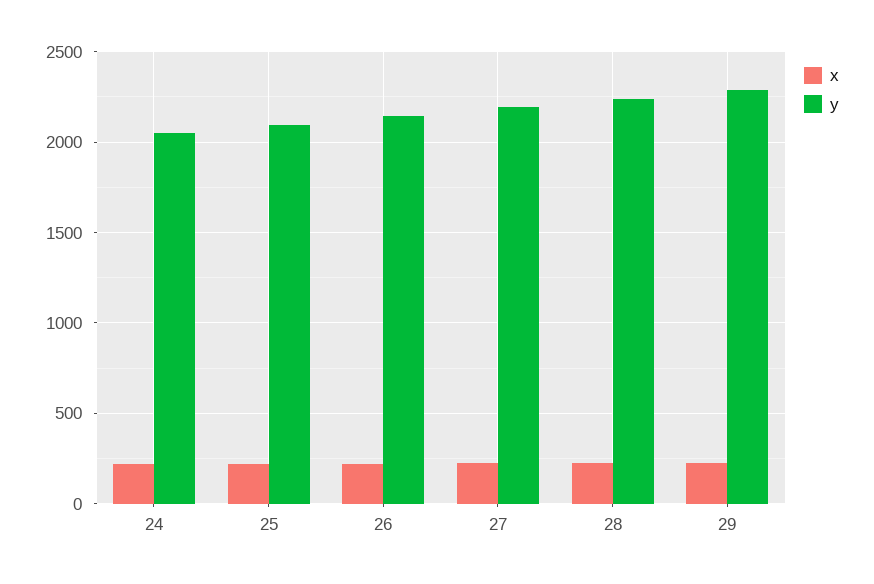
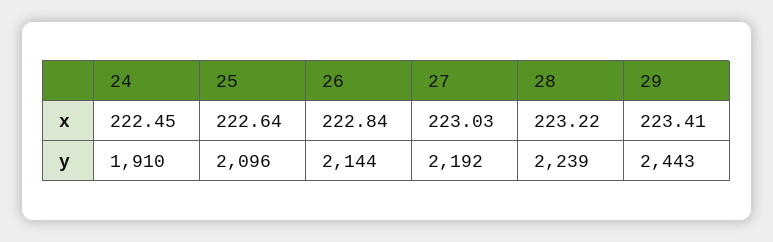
  {
    "x": {
      "24": 222.45,
      "25": 222.64,
      "26": 222.84,
      "27": 223.03,
      "28": 223.22,
      "29": 223.41
    },
    "y": {
-     "24": 2050,
+     "24": 1910,
      "25": 2096,
      "26": 2144,
      "27": 2192,
      "28": 2239,
-     "29": 2300
+     "29": 2443
    }
  }

